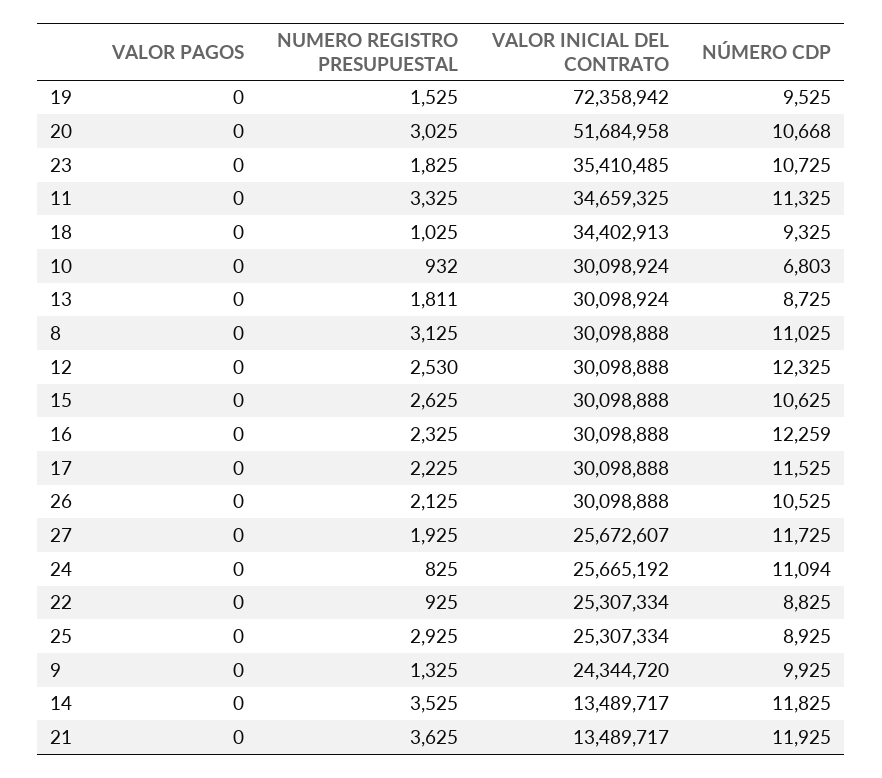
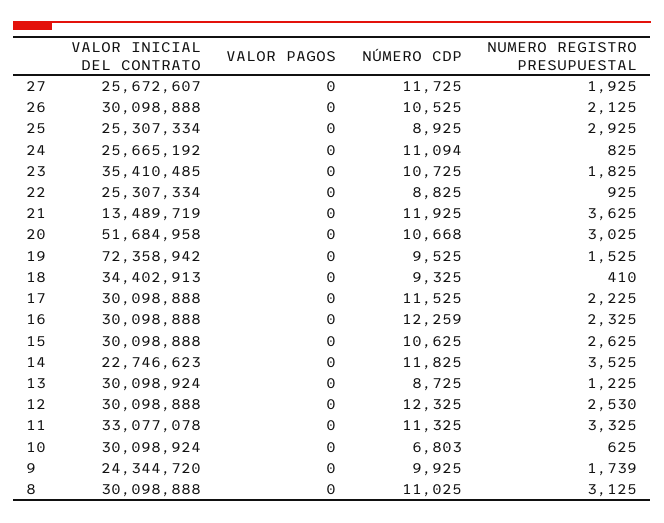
  {
    "VALOR PAGOS": {
      "19": 0,
      "20": 0,
      "23": 0,
      "11": 0,
      "18": 0,
      "10": 0,
      "13": 0,
      "8": 0,
      "12": 0,
      "15": 0,
      "16": 0,
      "17": 0,
      "26": 0,
      "27": 0,
      "24": 0,
      "22": 0,
      "25": 0,
      "9": 0,
      "14": 0,
      "21": 0
    },
    "NUMERO REGISTRO PRESUPUESTAL": {
      "19": 1525,
      "20": 3025,
      "23": 1825,
      "11": 3325,
-     "18": 1025,
+     "18": 410,
-     "10": 932,
+     "10": 625,
-     "13": 1811,
+     "13": 1225,
      "8": 3125,
      "12": 2530,
      "15": 2625,
      "16": 2325,
      "17": 2225,
      "26": 2125,
      "27": 1925,
      "24": 825,
      "22": 925,
      "25": 2925,
-     "9": 1325,
+     "9": 1739,
      "14": 3525,
      "21": 3625
    },
    "VALOR INICIAL DEL CONTRATO": {
      "19": 72358942,
      "20": 51684958,
      "23": 35410485,
-     "11": 34659325,
+     "11": 33077078,
      "18": 34402913,
      "10": 30098924,
      "13": 30098924,
      "8": 30098888,
      "12": 30098888,
      "15": 30098888,
      "16": 30098888,
      "17": 30098888,
      "26": 30098888,
      "27": 25672607,
      "24": 25665192,
      "22": 25307334,
      "25": 25307334,
      "9": 24344720,
-     "14": 13489717,
+     "14": 22746623,
-     "21": 13489717
+     "21": 13489719
    },
    "NÚMERO CDP": {
      "19": 9525,
      "20": 10668,
      "23": 10725,
      "11": 11325,
      "18": 9325,
      "10": 6803,
      "13": 8725,
      "8": 11025,
      "12": 12325,
      "15": 10625,
      "16": 12259,
      "17": 11525,
      "26": 10525,
      "27": 11725,
      "24": 11094,
      "22": 8825,
      "25": 8925,
      "9": 9925,
      "14": 11825,
      "21": 11925
    }
  }

